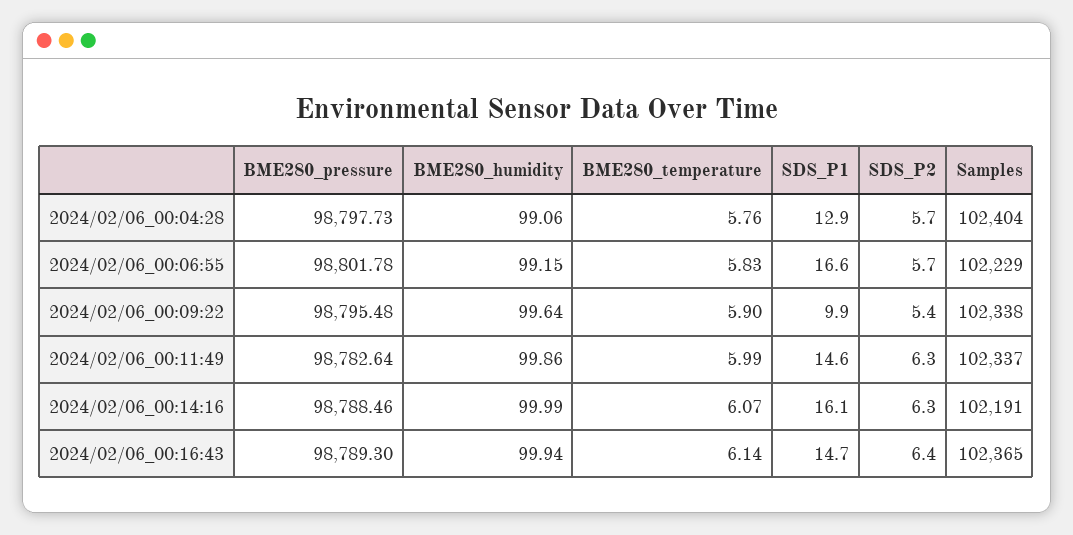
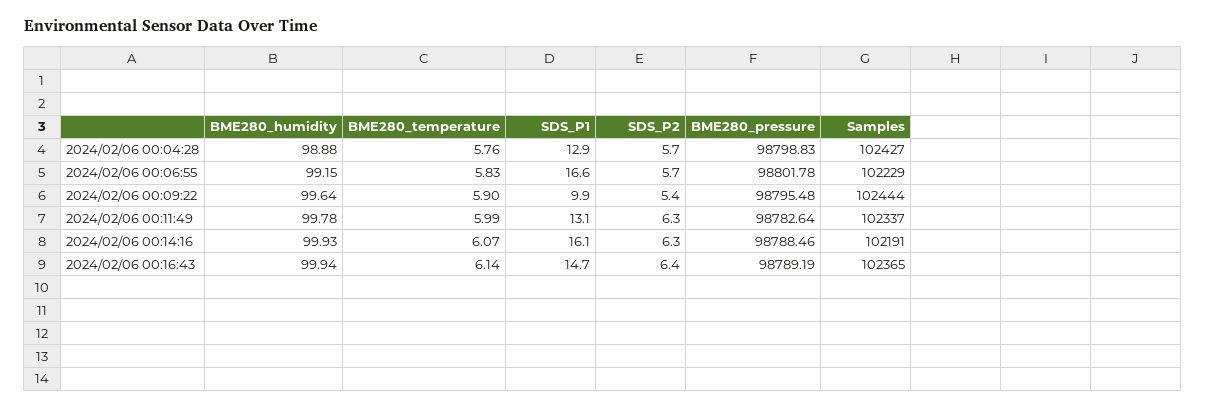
  {
    "BME280_pressure": {
-     "2024/02/06_00:04:28": 98797.73,
+     "2024/02/06_00:04:28": 98798.83,
      "2024/02/06_00:06:55": 98801.78,
      "2024/02/06_00:09:22": 98795.48,
      "2024/02/06_00:11:49": 98782.64,
      "2024/02/06_00:14:16": 98788.46,
-     "2024/02/06_00:16:43": 98789.3
+     "2024/02/06_00:16:43": 98789.19
    },
    "BME280_humidity": {
-     "2024/02/06_00:04:28": 99.06,
+     "2024/02/06_00:04:28": 98.88,
      "2024/02/06_00:06:55": 99.15,
      "2024/02/06_00:09:22": 99.64,
-     "2024/02/06_00:11:49": 99.86,
+     "2024/02/06_00:11:49": 99.78,
-     "2024/02/06_00:14:16": 99.99,
+     "2024/02/06_00:14:16": 99.93,
      "2024/02/06_00:16:43": 99.94
    },
    "BME280_temperature": {
      "2024/02/06_00:04:28": 5.76,
      "2024/02/06_00:06:55": 5.83,
      "2024/02/06_00:09:22": 5.9,
      "2024/02/06_00:11:49": 5.99,
      "2024/02/06_00:14:16": 6.07,
      "2024/02/06_00:16:43": 6.14
    },
    "SDS_P1": {
      "2024/02/06_00:04:28": 12.9,
      "2024/02/06_00:06:55": 16.6,
      "2024/02/06_00:09:22": 9.9,
-     "2024/02/06_00:11:49": 14.6,
+     "2024/02/06_00:11:49": 13.1,
      "2024/02/06_00:14:16": 16.1,
      "2024/02/06_00:16:43": 14.7
    },
    "SDS_P2": {
      "2024/02/06_00:04:28": 5.7,
      "2024/02/06_00:06:55": 5.7,
      "2024/02/06_00:09:22": 5.4,
      "2024/02/06_00:11:49": 6.3,
      "2024/02/06_00:14:16": 6.3,
      "2024/02/06_00:16:43": 6.4
    },
    "Samples": {
-     "2024/02/06_00:04:28": 102404,
+     "2024/02/06_00:04:28": 102427,
      "2024/02/06_00:06:55": 102229,
-     "2024/02/06_00:09:22": 102338,
+     "2024/02/06_00:09:22": 102444,
      "2024/02/06_00:11:49": 102337,
      "2024/02/06_00:14:16": 102191,
      "2024/02/06_00:16:43": 102365
    }
  }

